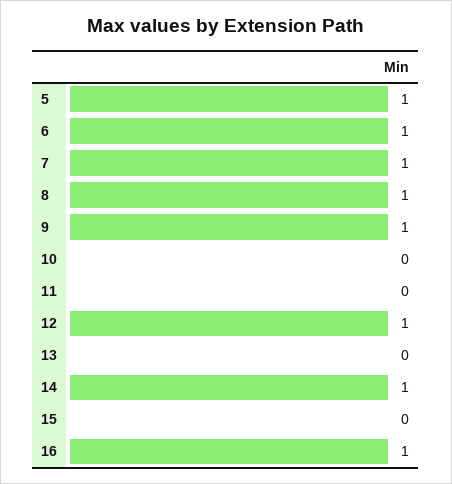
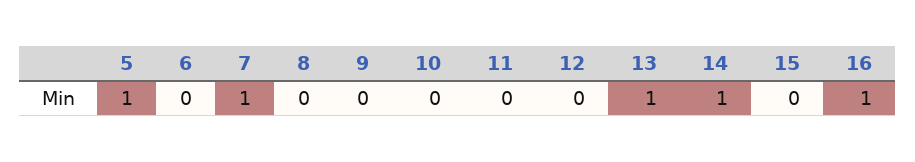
  {
    "5": 1,
-   "6": 1,
+   "6": 0,
    "7": 1,
-   "8": 1,
+   "8": 0,
-   "9": 1,
+   "9": 0,
    "10": 0,
    "11": 0,
-   "12": 1,
+   "12": 0,
-   "13": 0,
+   "13": 1,
    "14": 1,
    "15": 0,
    "16": 1
  }

